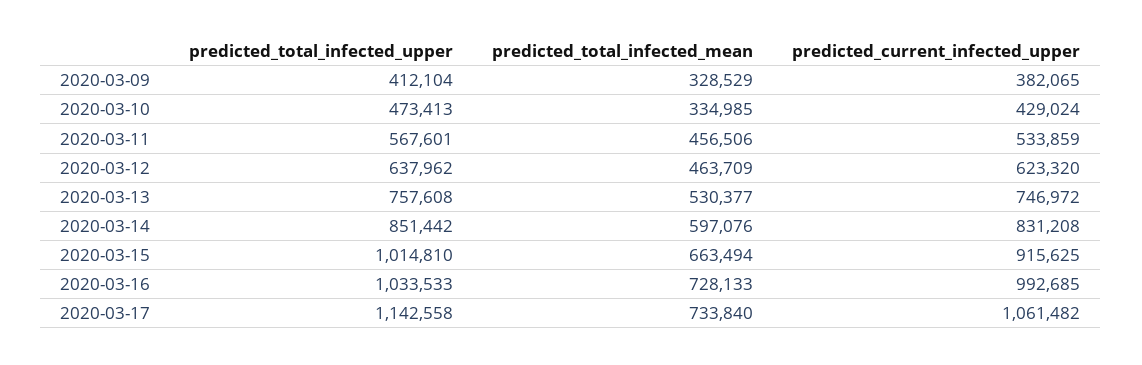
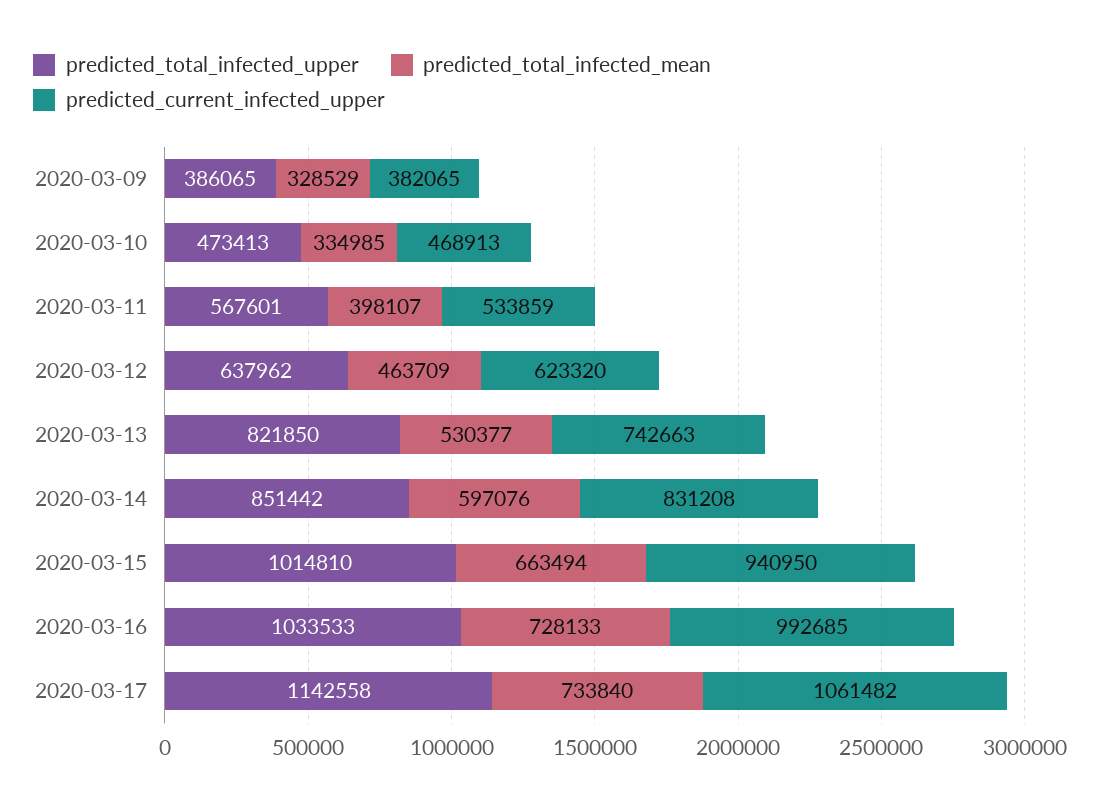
  {
    "predicted_total_infected_upper": {
-     "2020-03-09": 412104,
+     "2020-03-09": 386065,
      "2020-03-10": 473413,
      "2020-03-11": 567601,
      "2020-03-12": 637962,
-     "2020-03-13": 757608,
+     "2020-03-13": 821850,
      "2020-03-14": 851442,
      "2020-03-15": 1014810,
      "2020-03-16": 1033533,
      "2020-03-17": 1142558
    },
    "predicted_total_infected_mean": {
      "2020-03-09": 328529,
      "2020-03-10": 334985,
-     "2020-03-11": 456506,
+     "2020-03-11": 398107,
      "2020-03-12": 463709,
      "2020-03-13": 530377,
      "2020-03-14": 597076,
      "2020-03-15": 663494,
      "2020-03-16": 728133,
      "2020-03-17": 733840
    },
    "predicted_current_infected_upper": {
      "2020-03-09": 382065,
-     "2020-03-10": 429024,
+     "2020-03-10": 468913,
      "2020-03-11": 533859,
      "2020-03-12": 623320,
-     "2020-03-13": 746972,
+     "2020-03-13": 742663,
      "2020-03-14": 831208,
-     "2020-03-15": 915625,
+     "2020-03-15": 940950,
      "2020-03-16": 992685,
      "2020-03-17": 1061482
    }
  }

